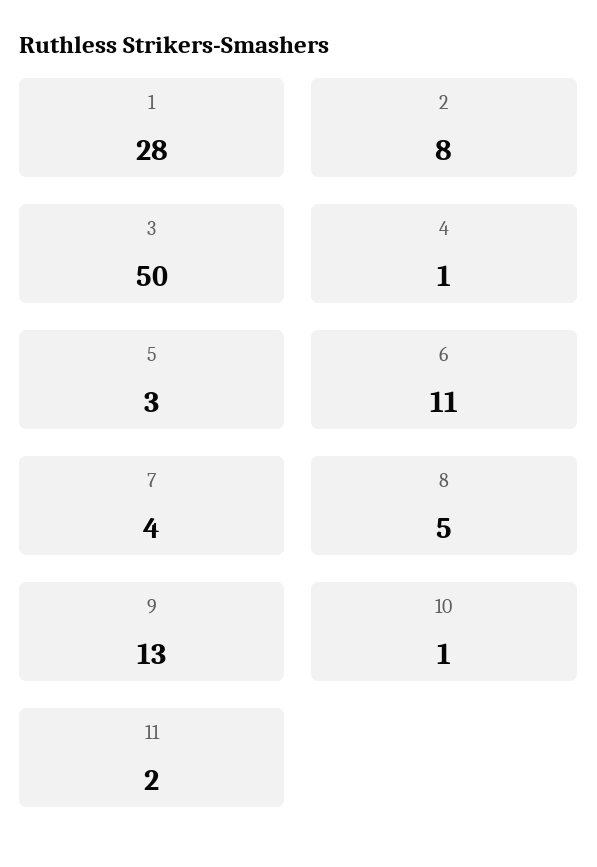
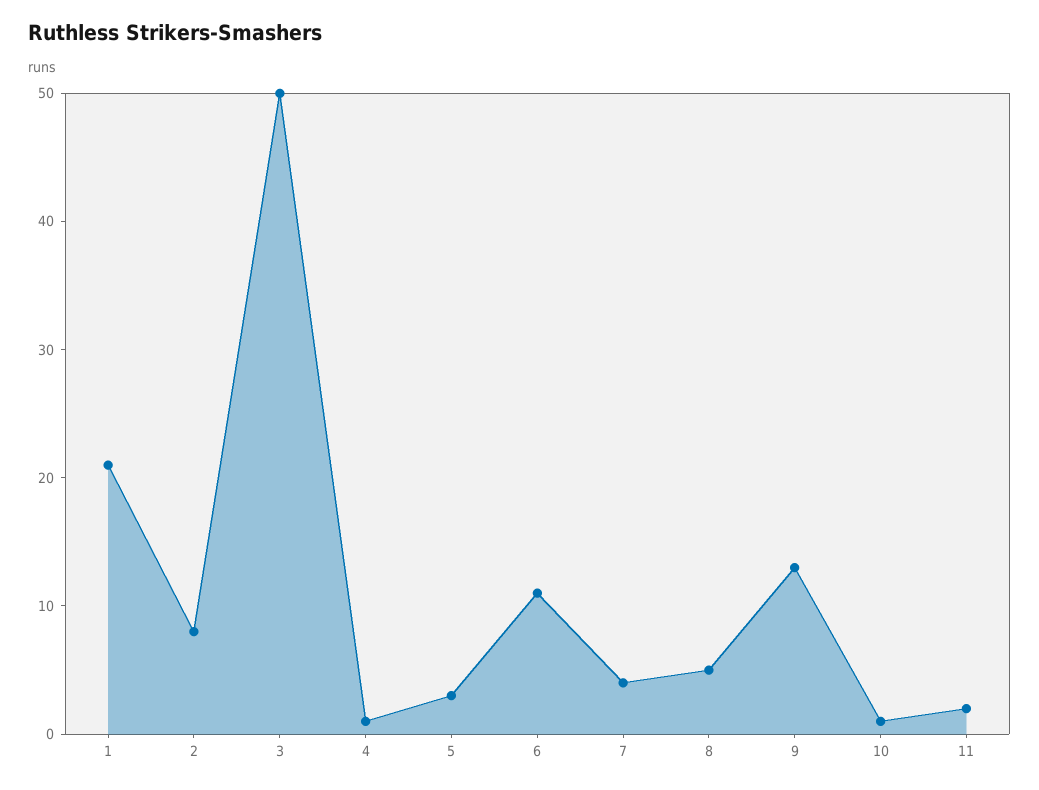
  {
-   "1": 28,
+   "1": 21,
    "2": 8,
    "3": 50,
    "4": 1,
    "5": 3,
    "6": 11,
    "7": 4,
    "8": 5,
    "9": 13,
    "10": 1,
    "11": 2
  }

